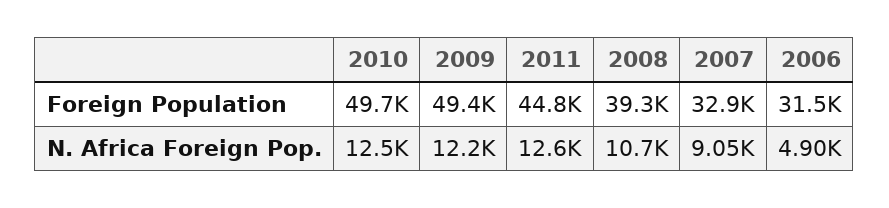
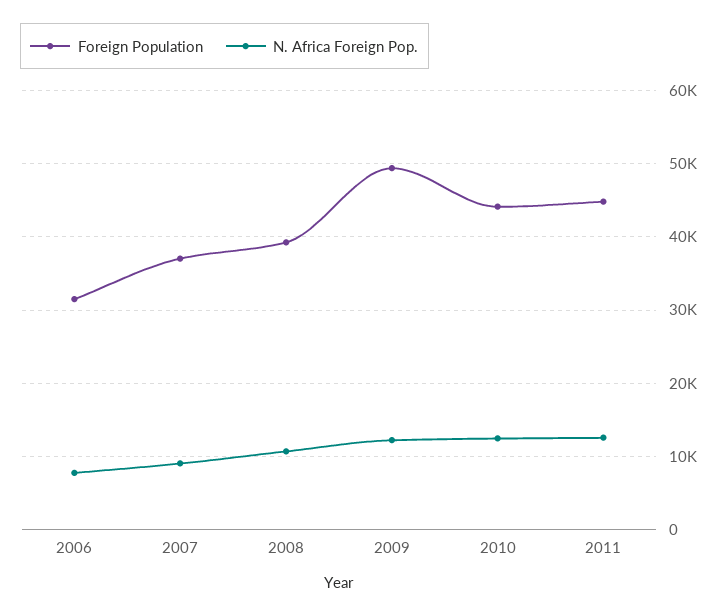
  {
    "Foreign Population": {
-     "2010": 49700,
+     "2010": 44000,
      "2009": 49400,
      "2011": 44800,
      "2008": 39300,
-     "2007": 32900,
+     "2007": 37000,
      "2006": 31500
    },
    "N. Africa Foreign Pop.": {
      "2010": 12500,
      "2009": 12200,
      "2011": 12600,
      "2008": 10700,
      "2007": 9050,
-     "2006": 4900
+     "2006": 8000
    }
  }

